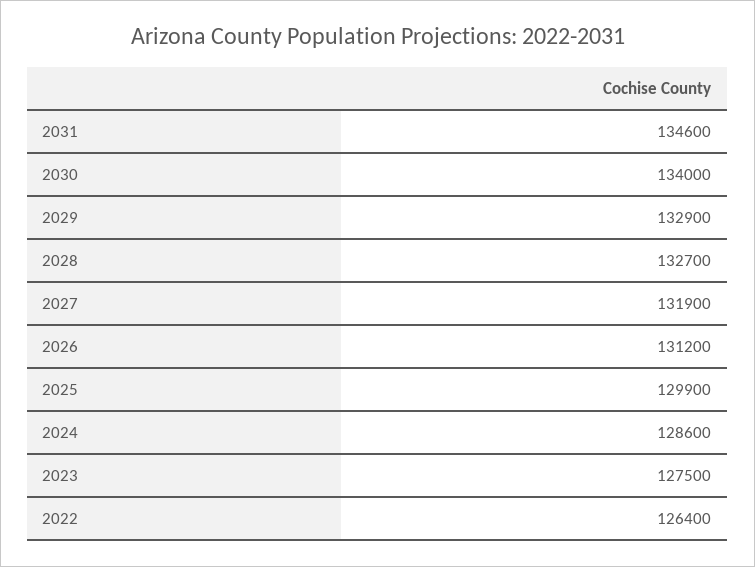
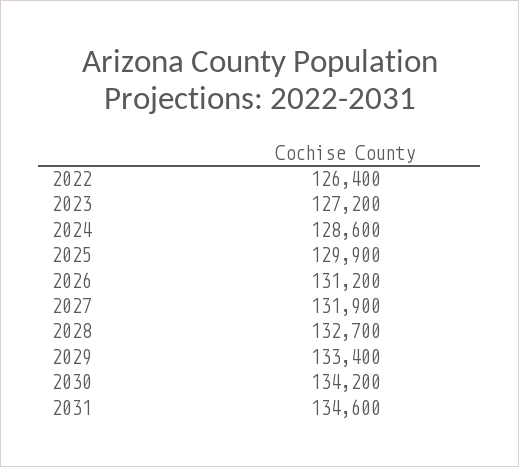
  {
    "2031": 134600,
-   "2030": 134000,
+   "2030": 134200,
-   "2029": 132900,
+   "2029": 133400,
    "2028": 132700,
    "2027": 131900,
    "2026": 131200,
    "2025": 129900,
    "2024": 128600,
-   "2023": 127500,
+   "2023": 127200,
    "2022": 126400
  }

